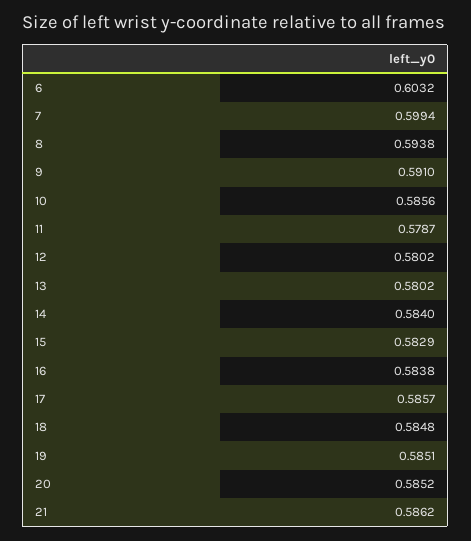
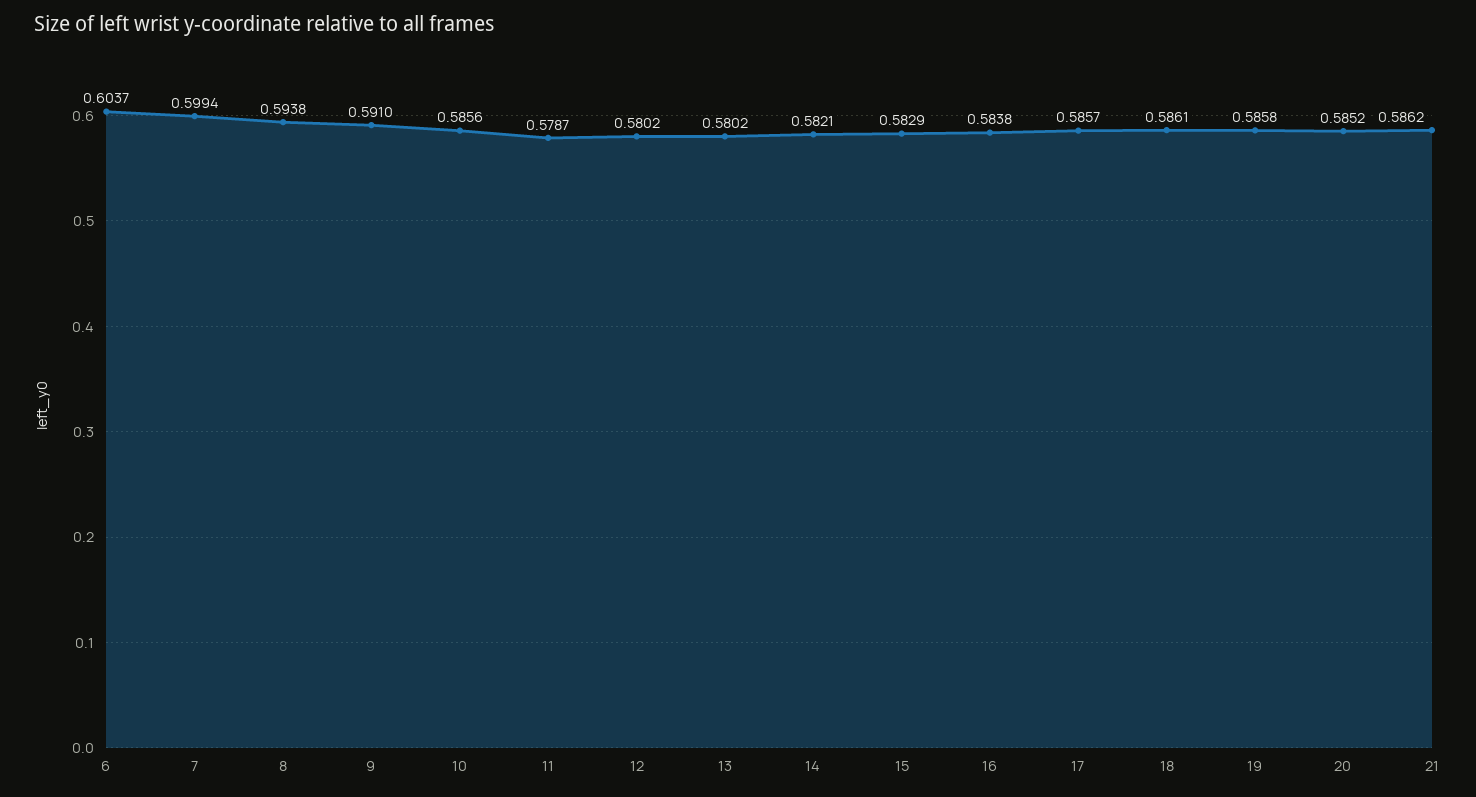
  {
-   "6": 0.6032,
+   "6": 0.6037,
    "7": 0.5994,
    "8": 0.5938,
    "9": 0.591,
    "10": 0.5856,
    "11": 0.5787,
    "12": 0.5802,
    "13": 0.5802,
-   "14": 0.584,
+   "14": 0.5821,
    "15": 0.5829,
    "16": 0.5838,
    "17": 0.5857,
-   "18": 0.5848,
+   "18": 0.5861,
-   "19": 0.5851,
+   "19": 0.5858,
    "20": 0.5852,
    "21": 0.5862
  }

